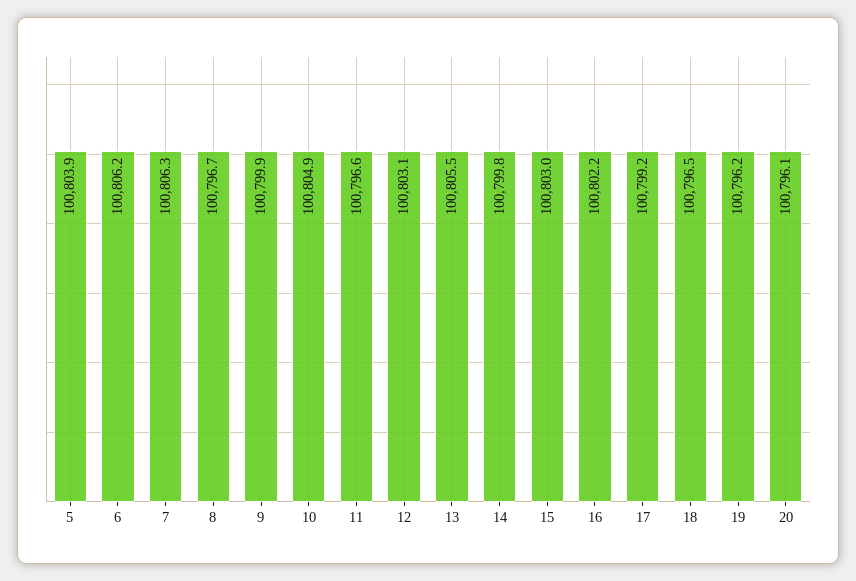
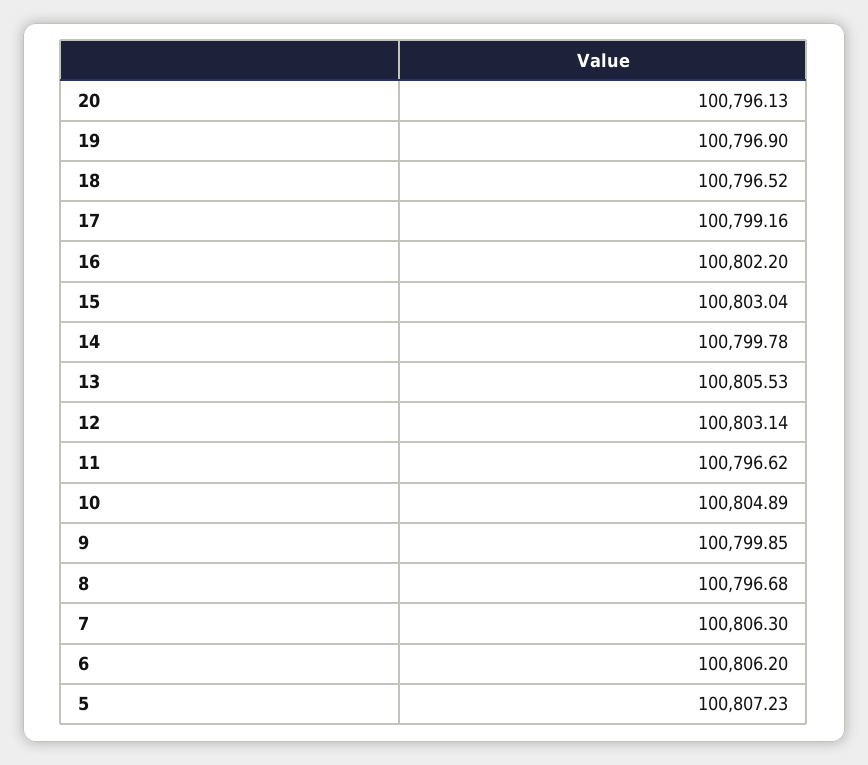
  {
-   "5": 100803.9,
+   "5": 100807.23,
    "6": 100806.2,
    "7": 100806.3,
    "8": 100796.68,
    "9": 100799.85,
    "10": 100804.89,
    "11": 100796.62,
    "12": 100803.14,
    "13": 100805.53,
    "14": 100799.78,
    "15": 100803.04,
    "16": 100802.2,
    "17": 100799.16,
    "18": 100796.52,
-   "19": 100796.2,
+   "19": 100796.9,
    "20": 100796.13
  }

